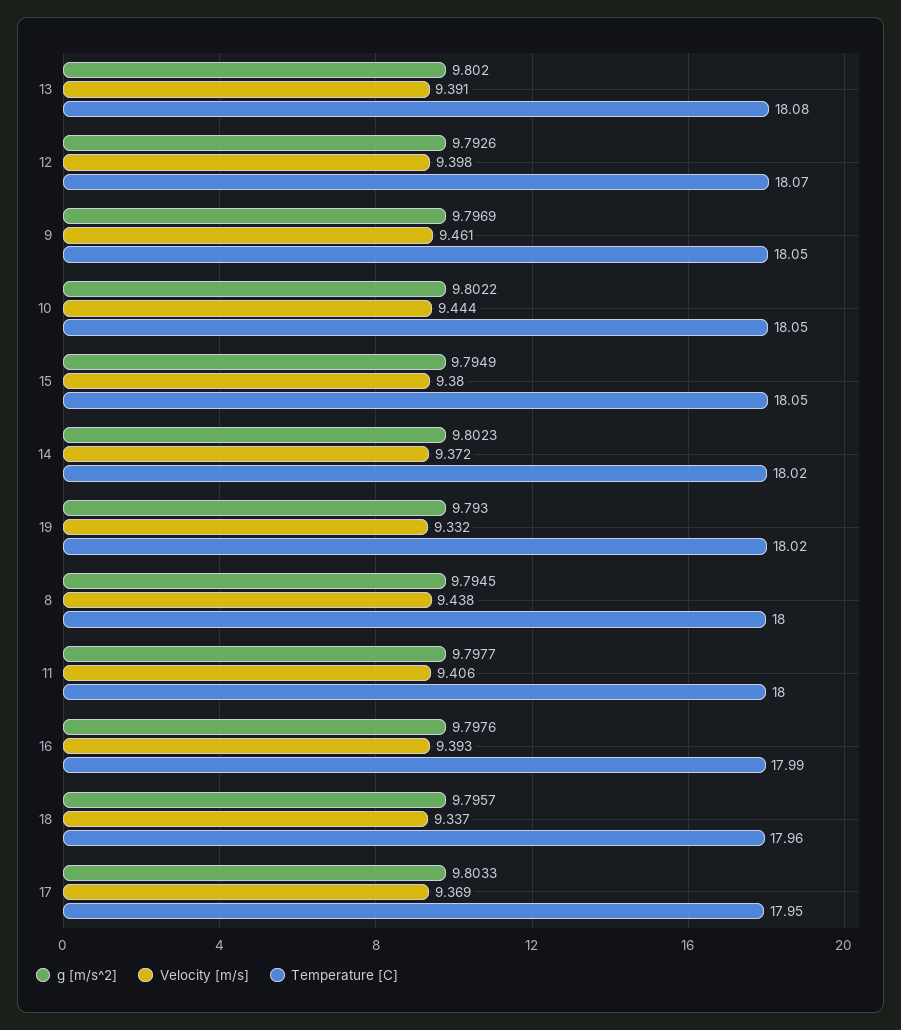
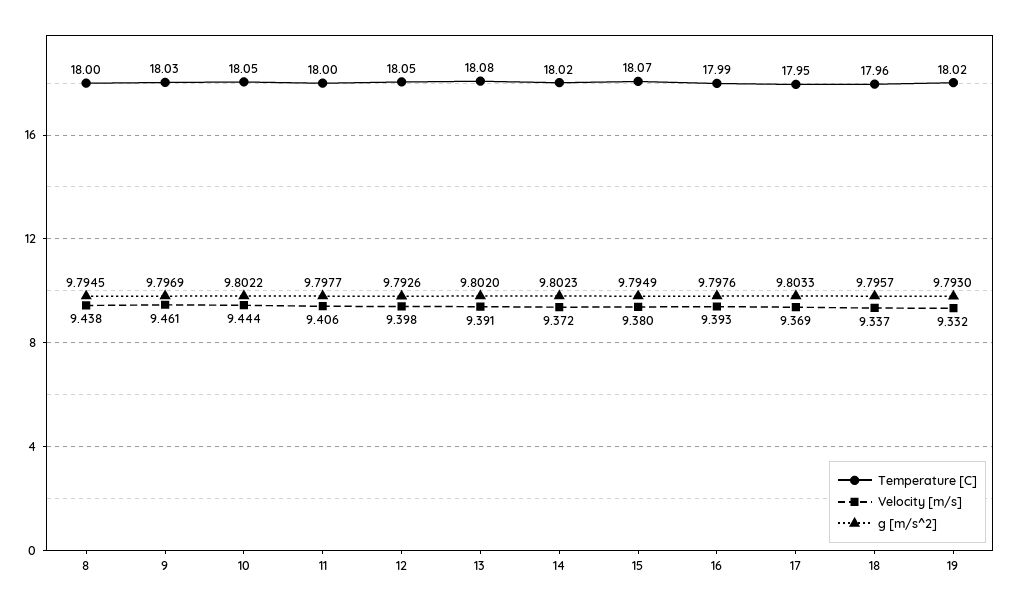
  {
    "g [m/s^2]": {
      "13": 9.802,
      "12": 9.7926,
      "9": 9.7969,
      "10": 9.8022,
      "15": 9.7949,
      "14": 9.8023,
      "19": 9.793,
      "8": 9.7945,
      "11": 9.7977,
      "16": 9.7976,
      "18": 9.7957,
      "17": 9.8033
    },
    "Velocity [m/s]": {
      "13": 9.391,
      "12": 9.398,
      "9": 9.461,
      "10": 9.444,
      "15": 9.38,
      "14": 9.372,
      "19": 9.332,
      "8": 9.438,
      "11": 9.406,
      "16": 9.393,
      "18": 9.337,
      "17": 9.369
    },
    "Temperature [C]": {
      "13": 18.08,
-     "12": 18.07,
+     "12": 18.05,
-     "9": 18.05,
+     "9": 18.03,
      "10": 18.05,
-     "15": 18.05,
+     "15": 18.07,
      "14": 18.02,
      "19": 18.02,
      "8": 18,
      "11": 18,
      "16": 17.99,
      "18": 17.96,
      "17": 17.95
    }
  }

